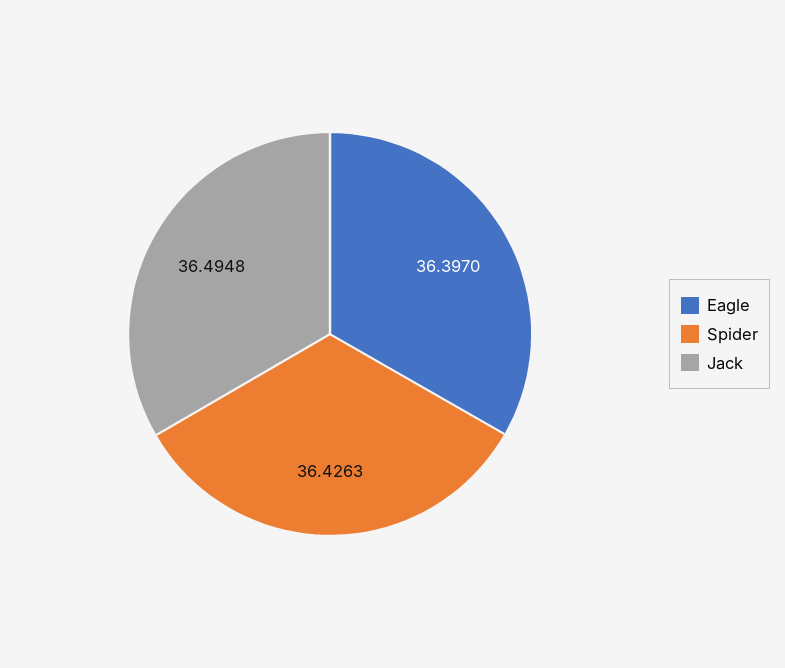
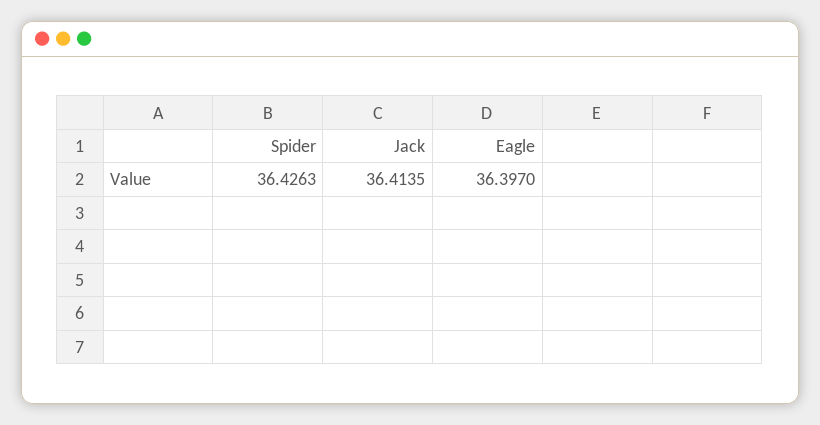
  {
    "Eagle": 36.397,
    "Spider": 36.4263,
-   "Jack": 36.4948
+   "Jack": 36.4135
  }

